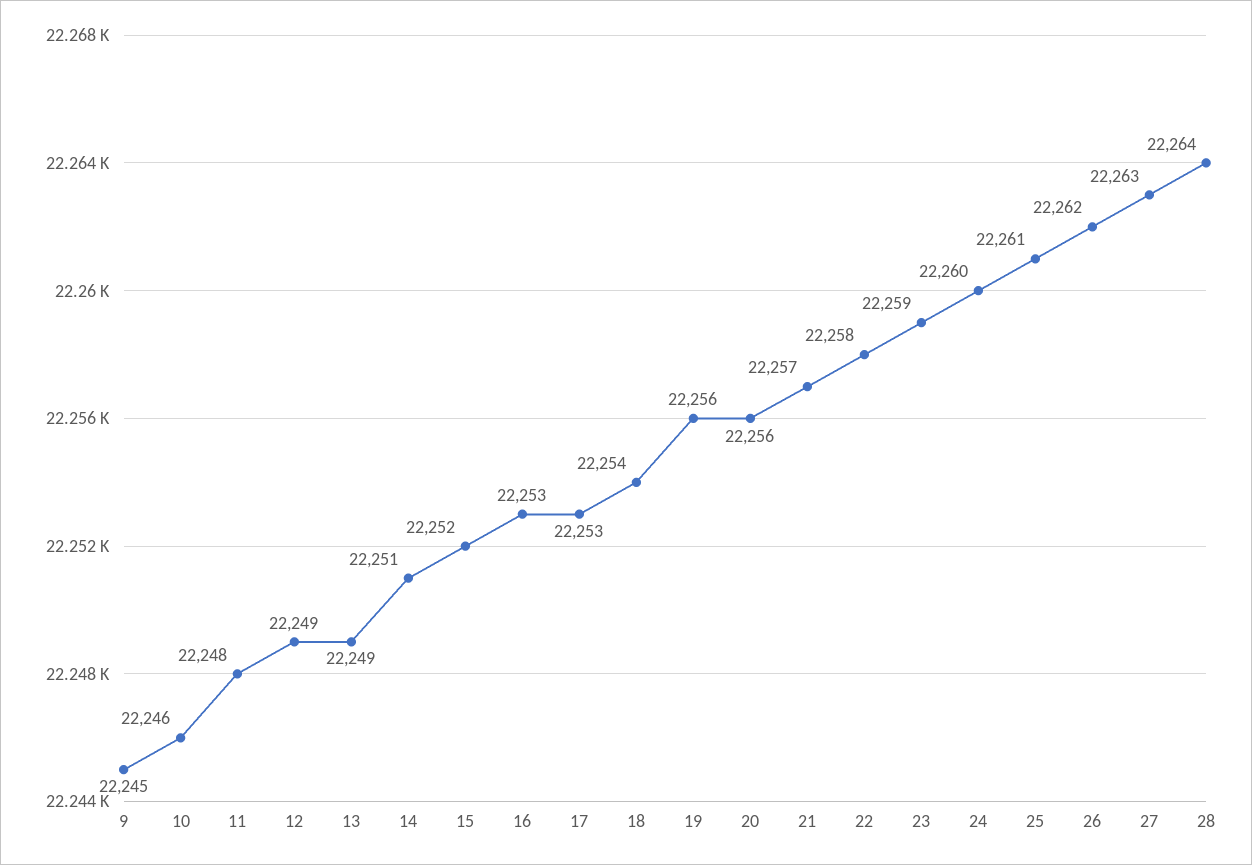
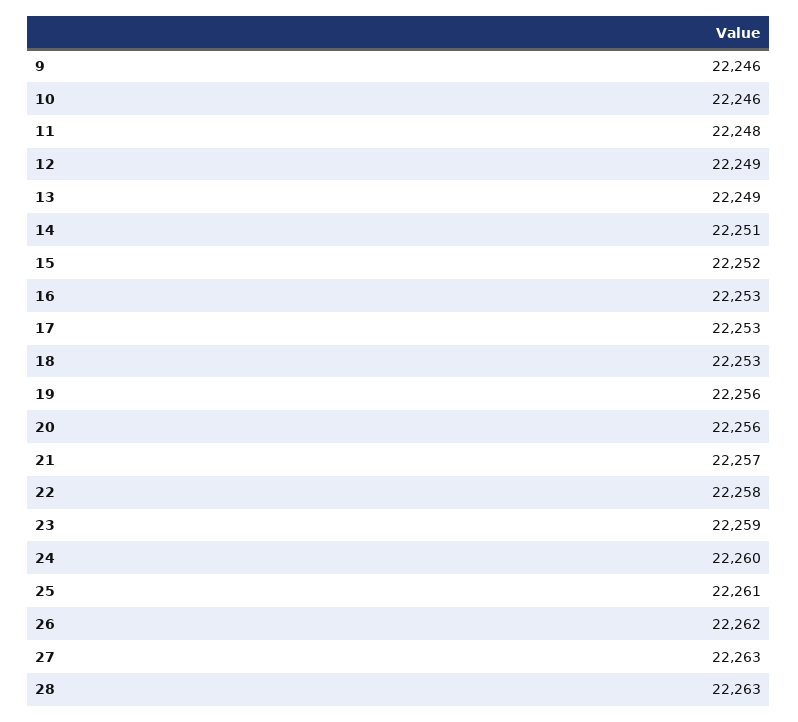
  {
-   "9": 22245,
+   "9": 22246,
    "10": 22246,
    "11": 22248,
    "12": 22249,
    "13": 22249,
    "14": 22251,
    "15": 22252,
    "16": 22253,
    "17": 22253,
-   "18": 22254,
+   "18": 22253,
    "19": 22256,
    "20": 22256,
    "21": 22257,
    "22": 22258,
    "23": 22259,
    "24": 22260,
    "25": 22261,
    "26": 22262,
    "27": 22263,
-   "28": 22264
+   "28": 22263
  }

